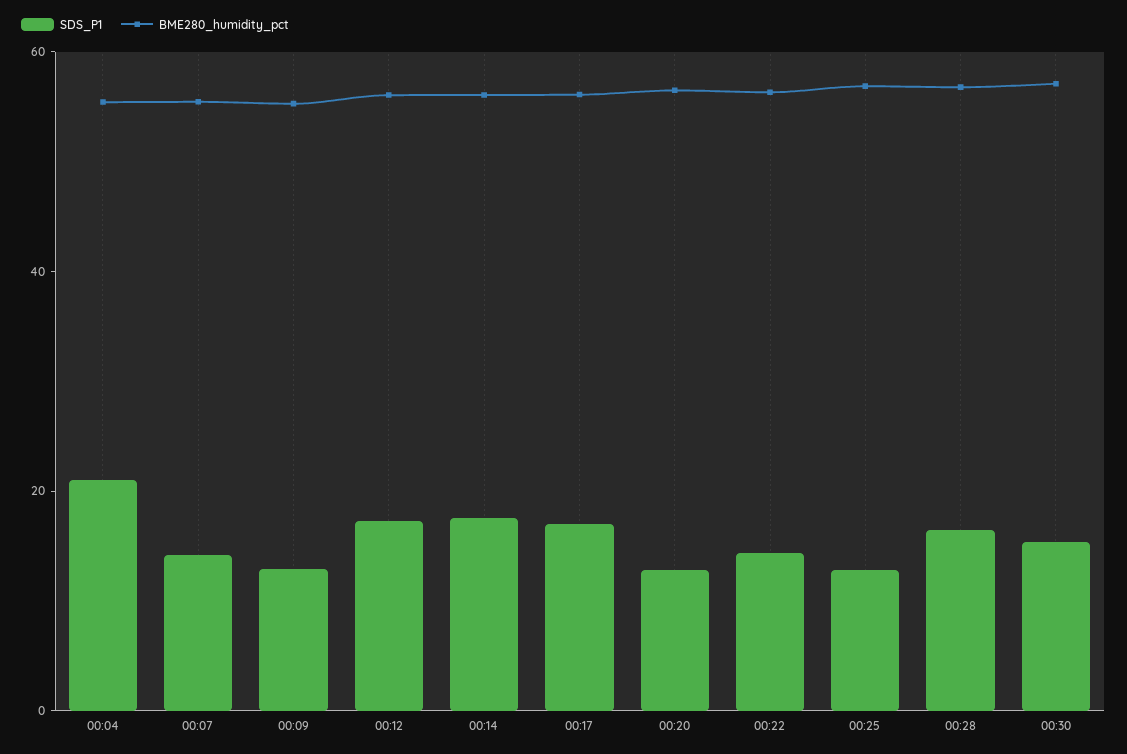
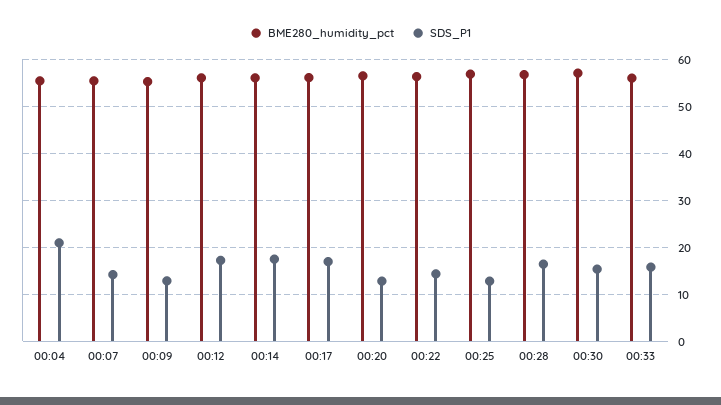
  {
    "SDS_P1": {
      "00:04": 22,
      "00:07": 14,
      "00:09": 12,
      "00:12": 18,
      "00:14": 18,
      "00:17": 16,
      "00:20": 12,
      "00:22": 14,
      "00:25": 12,
      "00:28": 16,
-     "00:30": 16
+     "00:30": 16,
+     "00:33": 16
    },
    "BME280_humidity_pct": {
      "00:04": 56,
      "00:07": 56,
      "00:09": 56,
      "00:12": 56,
      "00:14": 56,
      "00:17": 56,
      "00:20": 56,
      "00:22": 56,
      "00:25": 56,
      "00:28": 56,
-     "00:30": 58
+     "00:30": 58,
+     "00:33": 56
    }
  }

